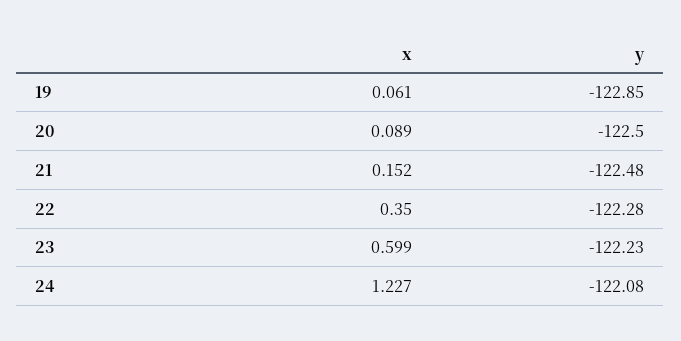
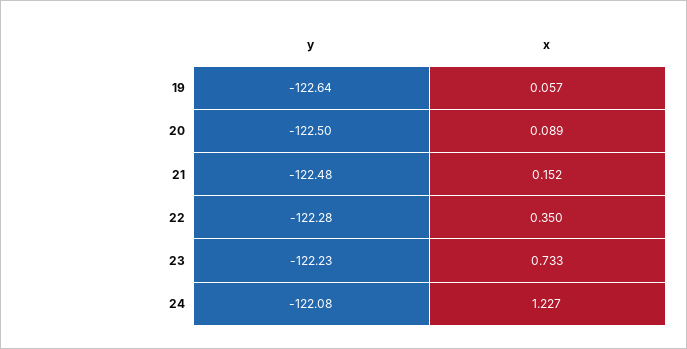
  {
    "x": {
-     "19": 0.061,
+     "19": 0.057,
      "20": 0.089,
      "21": 0.152,
      "22": 0.35,
-     "23": 0.599,
+     "23": 0.733,
      "24": 1.227
    },
    "y": {
-     "19": -122.85,
+     "19": -122.64,
      "20": -122.5,
      "21": -122.48,
      "22": -122.28,
      "23": -122.23,
      "24": -122.08
    }
  }

